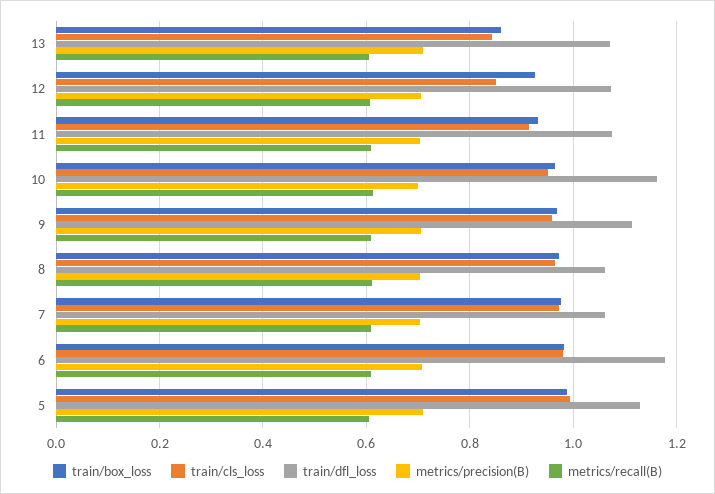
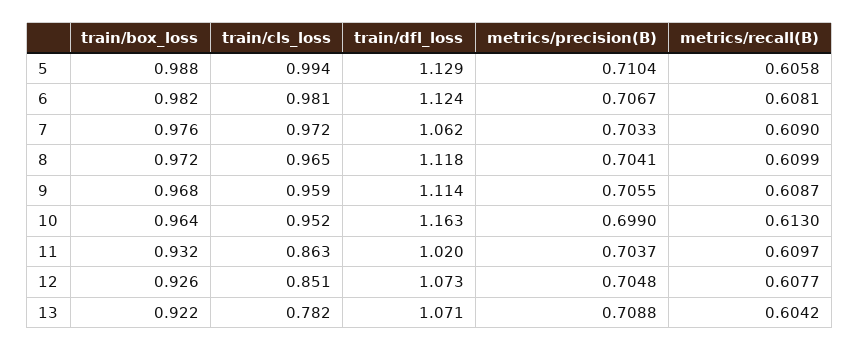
  {
    "train/box_loss": {
-     "13": 0.86,
+     "13": 0.922,
      "12": 0.926,
      "11": 0.932,
      "10": 0.964,
      "9": 0.968,
      "8": 0.972,
      "7": 0.976,
      "6": 0.982,
      "5": 0.988
    },
    "train/cls_loss": {
-     "13": 0.84,
+     "13": 0.782,
      "12": 0.851,
-     "11": 0.92,
+     "11": 0.863,
      "10": 0.952,
      "9": 0.959,
      "8": 0.965,
      "7": 0.972,
      "6": 0.981,
      "5": 0.994
    },
    "train/dfl_loss": {
      "13": 1.071,
      "12": 1.073,
-     "11": 1.08,
+     "11": 1.02,
      "10": 1.163,
      "9": 1.114,
-     "8": 1.06,
+     "8": 1.118,
      "7": 1.062,
-     "6": 1.18,
+     "6": 1.124,
      "5": 1.129
    },
    "metrics/precision(B)": {
      "13": 0.7088,
      "12": 0.7048,
      "11": 0.7037,
      "10": 0.699,
      "9": 0.7055,
      "8": 0.7041,
      "7": 0.7033,
      "6": 0.7067,
      "5": 0.7104
    },
    "metrics/recall(B)": {
      "13": 0.6042,
      "12": 0.6077,
      "11": 0.6097,
      "10": 0.613,
      "9": 0.6087,
      "8": 0.6099,
      "7": 0.609,
      "6": 0.6081,
      "5": 0.6058
    }
  }

